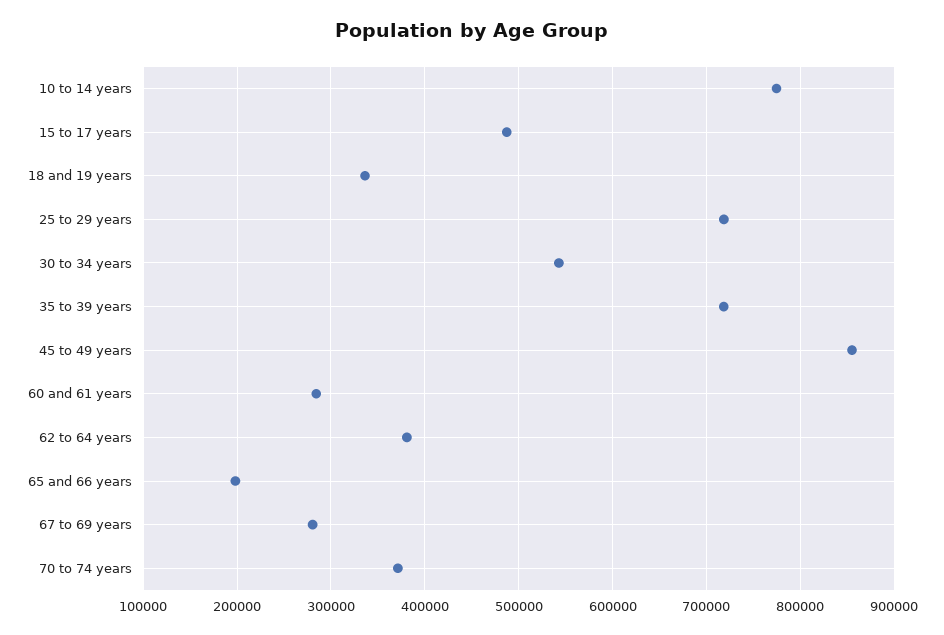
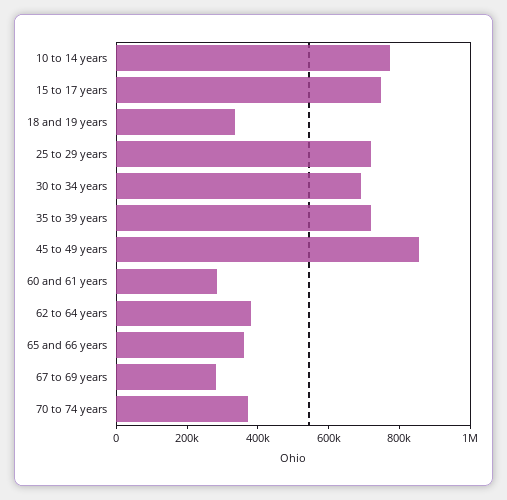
  {
    "10 to 14 years": 770000,
-   "15 to 17 years": 490000,
+   "15 to 17 years": 750000,
    "18 and 19 years": 340000,
    "25 to 29 years": 720000,
-   "30 to 34 years": 540000,
+   "30 to 34 years": 700000,
    "35 to 39 years": 720000,
    "45 to 49 years": 860000,
    "60 and 61 years": 280000,
    "62 to 64 years": 380000,
-   "65 and 66 years": 200000,
+   "65 and 66 years": 350000,
    "67 to 69 years": 280000,
    "70 to 74 years": 370000
  }

